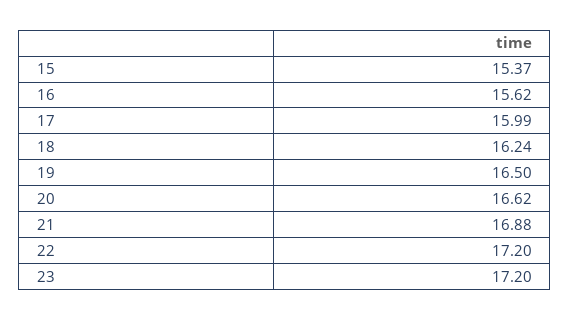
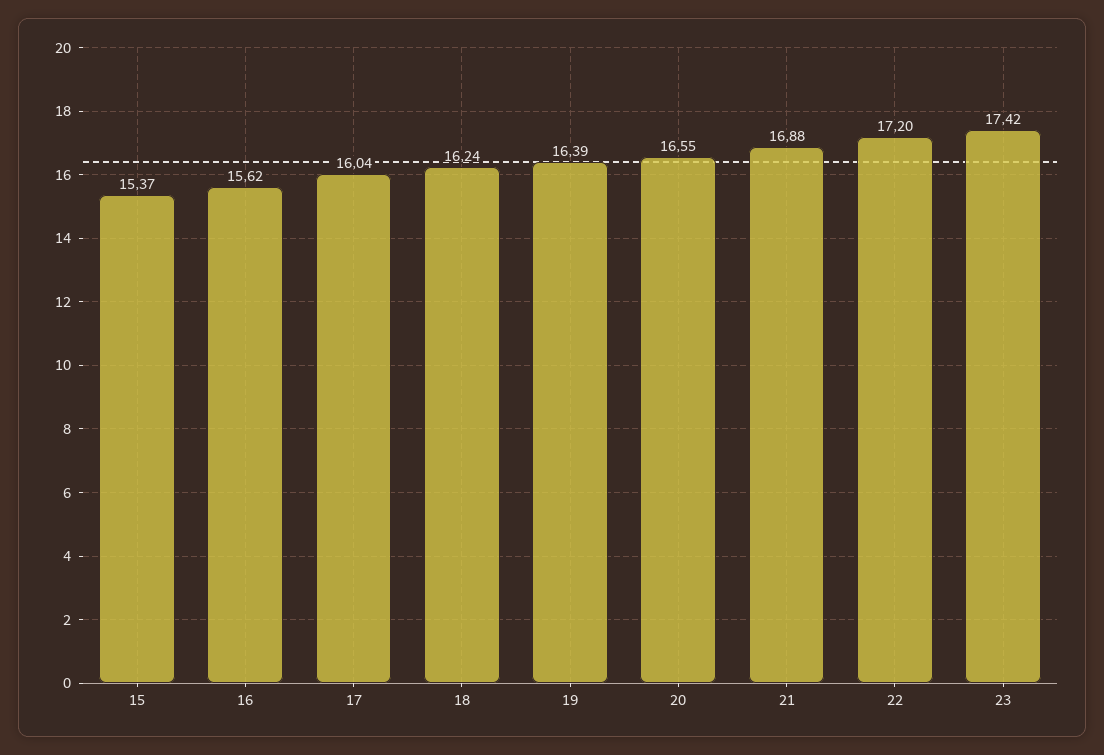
  {
    "15": 15.37,
    "16": 15.62,
-   "17": 15.99,
+   "17": 16.04,
    "18": 16.24,
-   "19": 16.5,
+   "19": 16.39,
-   "20": 16.62,
+   "20": 16.55,
    "21": 16.88,
    "22": 17.2,
-   "23": 17.2
+   "23": 17.42
  }

